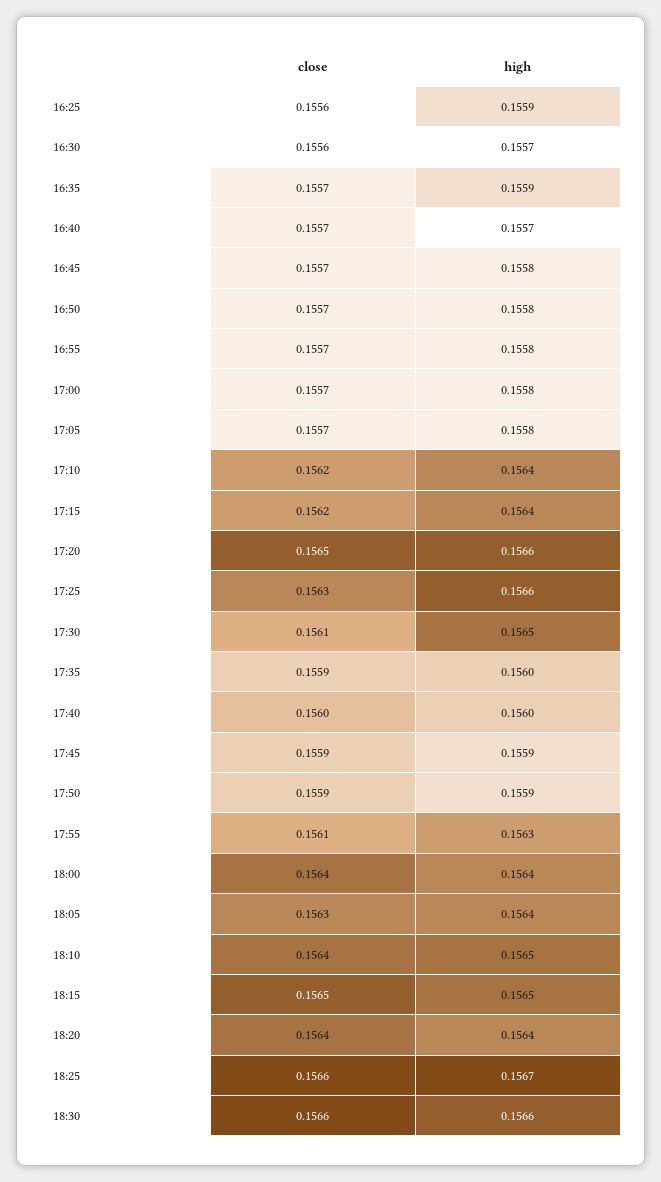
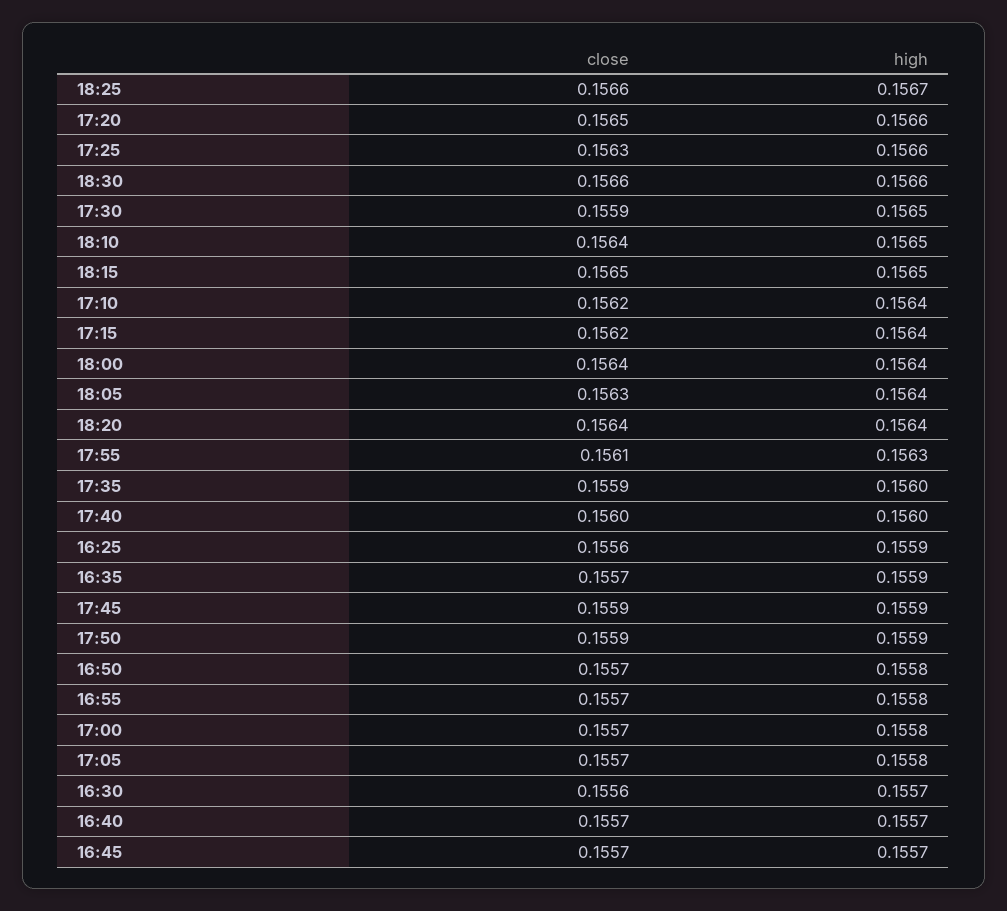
  {
    "close": {
      "16:25": 0.1556,
      "16:30": 0.1556,
      "16:35": 0.1557,
      "16:40": 0.1557,
      "16:45": 0.1557,
      "16:50": 0.1557,
      "16:55": 0.1557,
      "17:00": 0.1557,
      "17:05": 0.1557,
      "17:10": 0.1562,
      "17:15": 0.1562,
      "17:20": 0.1565,
      "17:25": 0.1563,
-     "17:30": 0.1561,
+     "17:30": 0.1559,
      "17:35": 0.1559,
      "17:40": 0.156,
      "17:45": 0.1559,
      "17:50": 0.1559,
      "17:55": 0.1561,
      "18:00": 0.1564,
      "18:05": 0.1563,
      "18:10": 0.1564,
      "18:15": 0.1565,
      "18:20": 0.1564,
      "18:25": 0.1566,
      "18:30": 0.1566
    },
    "high": {
      "16:25": 0.1559,
      "16:30": 0.1557,
      "16:35": 0.1559,
      "16:40": 0.1557,
-     "16:45": 0.1558,
+     "16:45": 0.1557,
      "16:50": 0.1558,
      "16:55": 0.1558,
      "17:00": 0.1558,
      "17:05": 0.1558,
      "17:10": 0.1564,
      "17:15": 0.1564,
      "17:20": 0.1566,
      "17:25": 0.1566,
      "17:30": 0.1565,
      "17:35": 0.156,
      "17:40": 0.156,
      "17:45": 0.1559,
      "17:50": 0.1559,
      "17:55": 0.1563,
      "18:00": 0.1564,
      "18:05": 0.1564,
      "18:10": 0.1565,
      "18:15": 0.1565,
      "18:20": 0.1564,
      "18:25": 0.1567,
      "18:30": 0.1566
    }
  }

